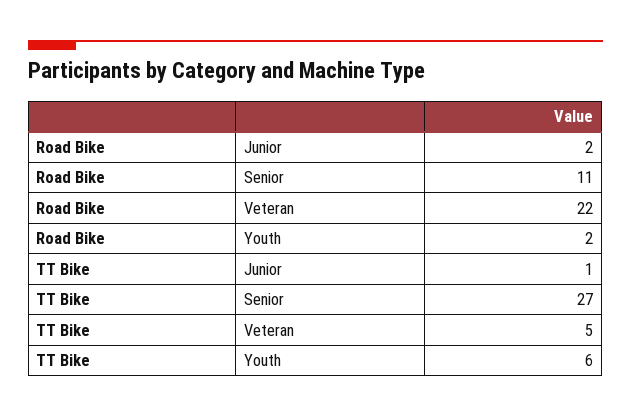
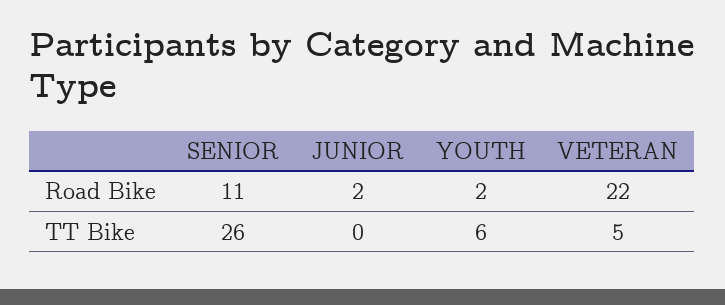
  {
    "Road Bike": {
      "Junior": 2,
      "Senior": 11,
      "Veteran": 22,
      "Youth": 2
    },
    "TT Bike": {
-     "Junior": 1,
+     "Junior": 0,
-     "Senior": 27,
+     "Senior": 26,
      "Veteran": 5,
      "Youth": 6
    }
  }

